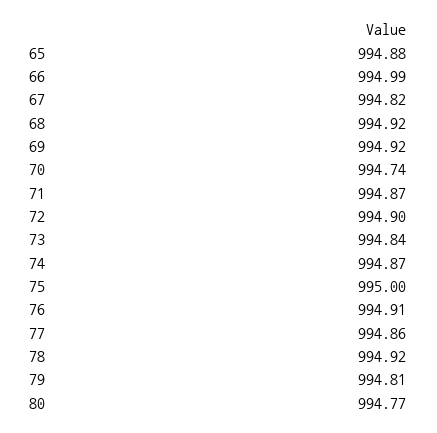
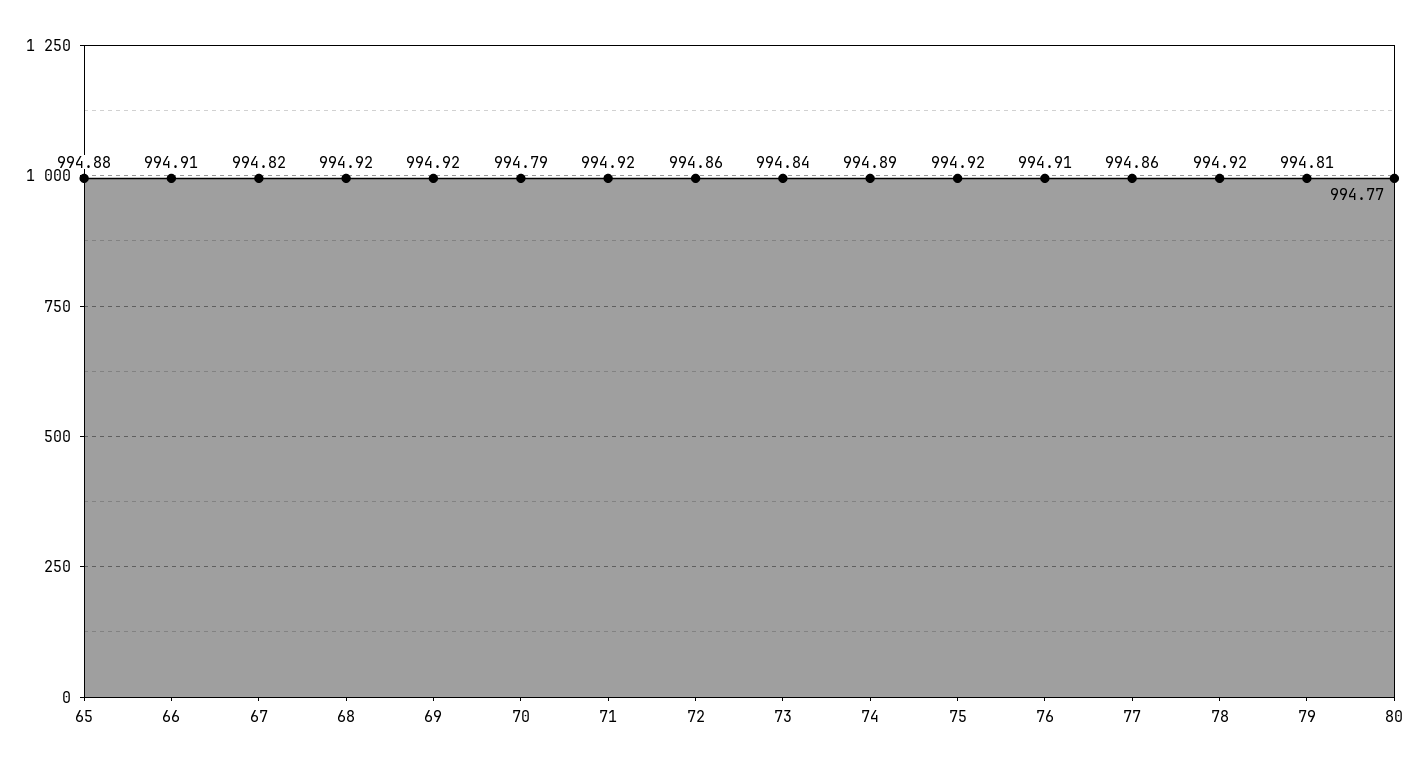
  {
    "65": 994.88,
-   "66": 994.99,
+   "66": 994.91,
    "67": 994.82,
    "68": 994.92,
    "69": 994.92,
-   "70": 994.74,
+   "70": 994.79,
-   "71": 994.87,
+   "71": 994.92,
-   "72": 994.9,
+   "72": 994.86,
    "73": 994.84,
-   "74": 994.87,
+   "74": 994.89,
-   "75": 995,
+   "75": 994.92,
    "76": 994.91,
    "77": 994.86,
    "78": 994.92,
    "79": 994.81,
    "80": 994.77
  }

